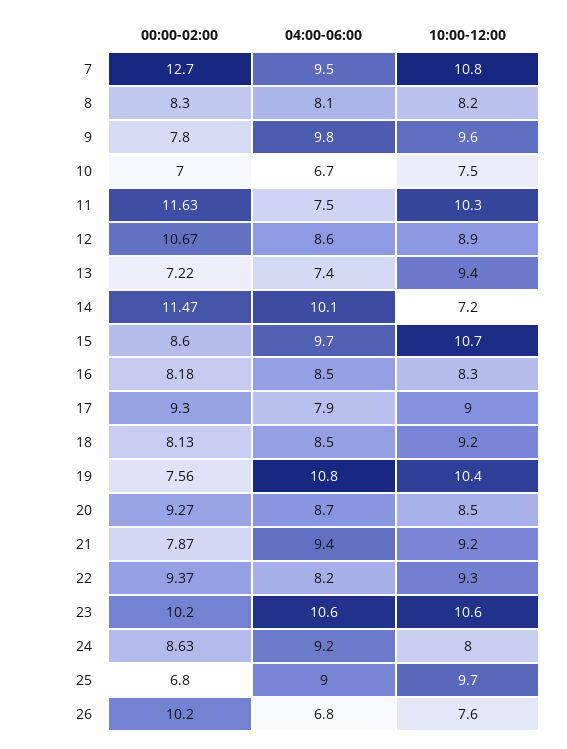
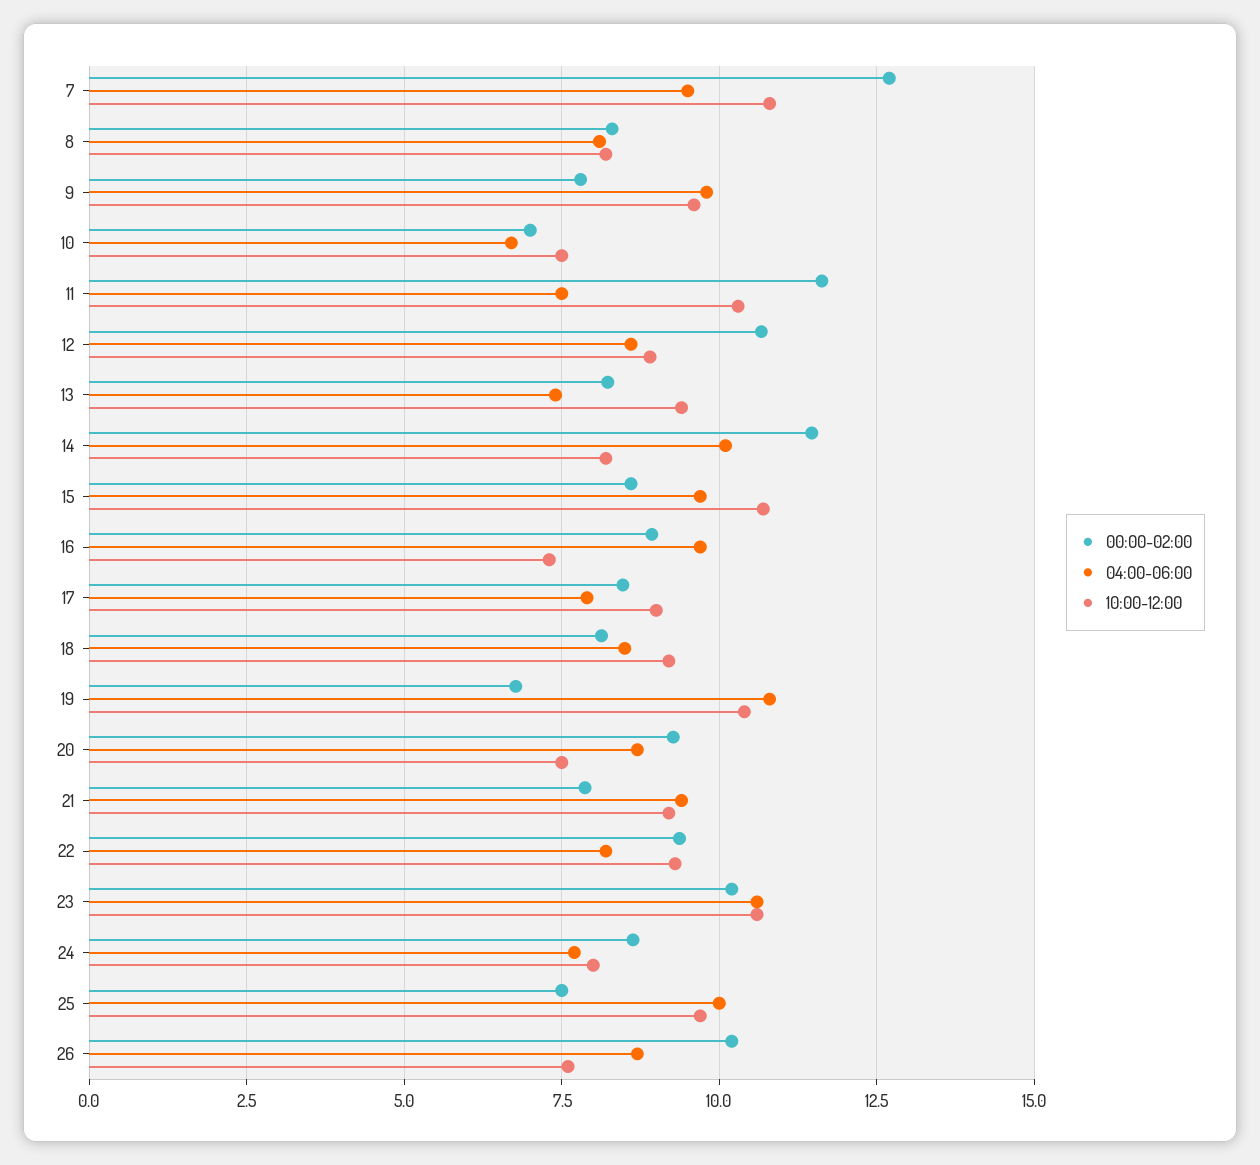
  {
    "00:00-02:00": {
      "7": 12.7,
      "8": 8.3,
      "9": 7.8,
      "10": 7,
      "11": 11.63,
      "12": 10.67,
-     "13": 7.22,
+     "13": 8.25,
      "14": 11.47,
      "15": 8.6,
-     "16": 8.18,
+     "16": 9,
-     "17": 9.3,
+     "17": 8.5,
      "18": 8.13,
-     "19": 7.56,
+     "19": 6.75,
      "20": 9.27,
      "21": 7.87,
      "22": 9.37,
      "23": 10.2,
      "24": 8.63,
-     "25": 6.8,
+     "25": 7.5,
      "26": 10.2
    },
    "04:00-06:00": {
      "7": 9.5,
      "8": 8.1,
      "9": 9.8,
      "10": 6.7,
      "11": 7.5,
      "12": 8.6,
      "13": 7.4,
      "14": 10.1,
      "15": 9.7,
-     "16": 8.5,
+     "16": 9.75,
      "17": 7.9,
      "18": 8.5,
      "19": 10.8,
      "20": 8.7,
      "21": 9.4,
      "22": 8.2,
      "23": 10.6,
-     "24": 9.2,
+     "24": 7.75,
-     "25": 9,
+     "25": 10,
-     "26": 6.8
+     "26": 8.75
    },
    "10:00-12:00": {
      "7": 10.8,
      "8": 8.2,
      "9": 9.6,
      "10": 7.5,
      "11": 10.3,
      "12": 8.9,
      "13": 9.4,
-     "14": 7.2,
+     "14": 8.25,
      "15": 10.7,
-     "16": 8.3,
+     "16": 7.25,
      "17": 9,
      "18": 9.2,
      "19": 10.4,
-     "20": 8.5,
+     "20": 7.5,
      "21": 9.2,
      "22": 9.3,
      "23": 10.6,
      "24": 8,
      "25": 9.7,
      "26": 7.6
    }
  }

